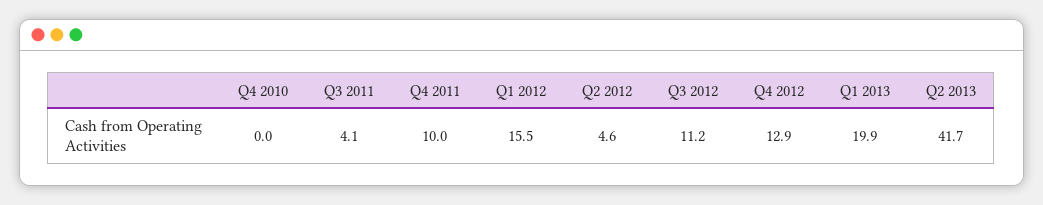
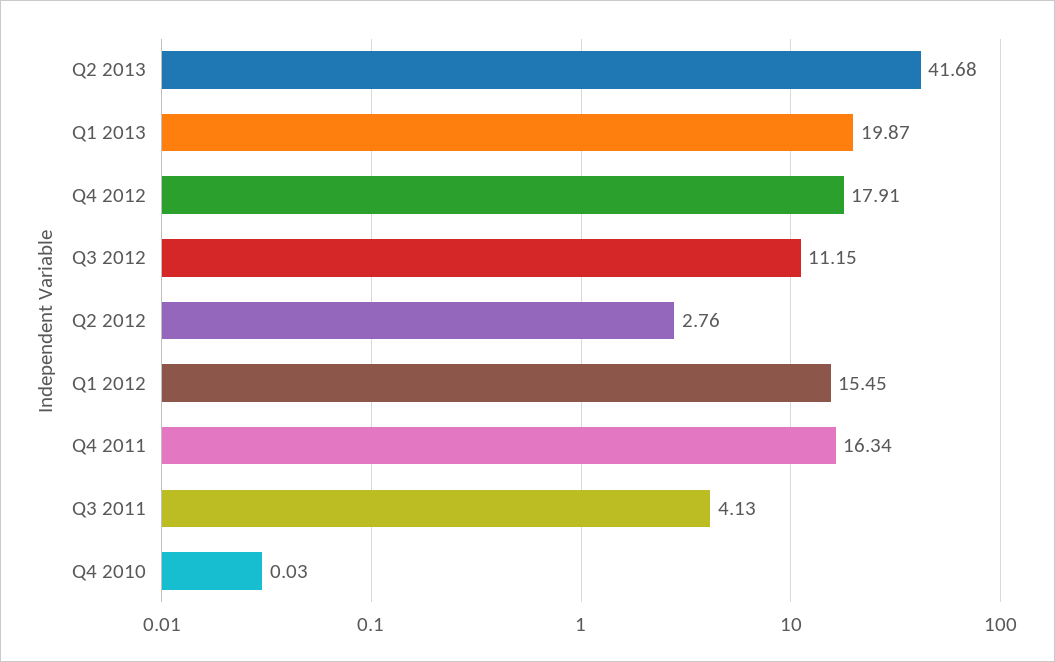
  {
    "Q4 2010": 0.03,
    "Q3 2011": 4.13,
-   "Q4 2011": 10,
+   "Q4 2011": 16.34,
    "Q1 2012": 15.45,
-   "Q2 2012": 4.6,
+   "Q2 2012": 2.76,
    "Q3 2012": 11.15,
-   "Q4 2012": 12.9,
+   "Q4 2012": 17.91,
    "Q1 2013": 19.87,
    "Q2 2013": 41.68
  }

